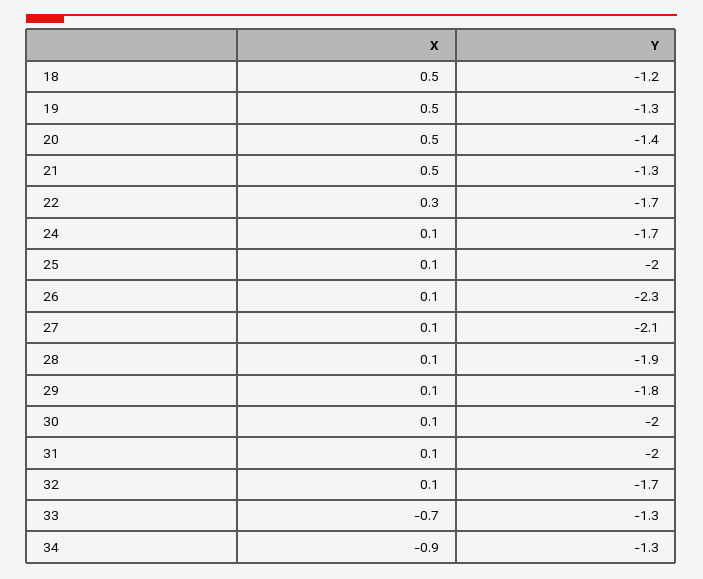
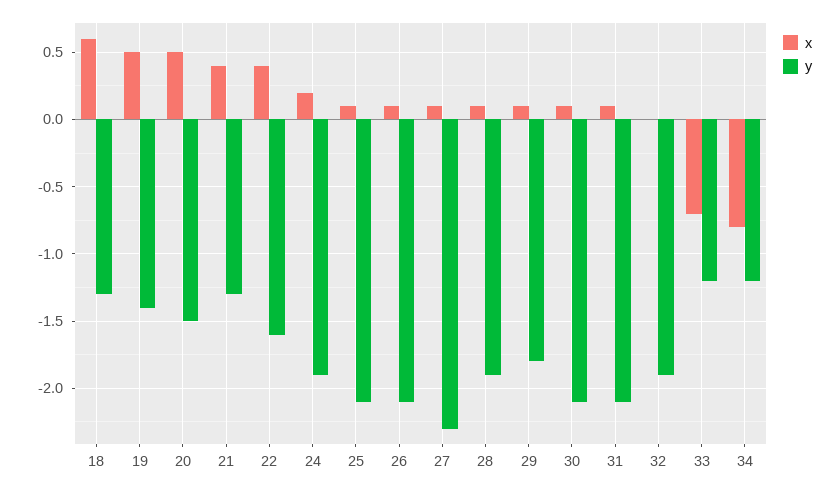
  {
    "X": {
-     "18": 0.5,
+     "18": 0.6,
      "19": 0.5,
      "20": 0.5,
-     "21": 0.5,
+     "21": 0.4,
-     "22": 0.3,
+     "22": 0.4,
-     "24": 0.1,
+     "24": 0.2,
      "25": 0.1,
      "26": 0.1,
      "27": 0.1,
      "28": 0.1,
      "29": 0.1,
      "30": 0.1,
      "31": 0.1,
-     "32": 0.1,
+     "32": 0,
      "33": -0.7,
-     "34": -0.9
+     "34": -0.8
    },
    "Y": {
-     "18": -1.2,
+     "18": -1.3,
-     "19": -1.3,
+     "19": -1.4,
-     "20": -1.4,
+     "20": -1.5,
      "21": -1.3,
-     "22": -1.7,
+     "22": -1.6,
-     "24": -1.7,
+     "24": -1.9,
-     "25": -2,
+     "25": -2.1,
-     "26": -2.3,
+     "26": -2.1,
-     "27": -2.1,
+     "27": -2.3,
      "28": -1.9,
      "29": -1.8,
-     "30": -2,
+     "30": -2.1,
-     "31": -2,
+     "31": -2.1,
-     "32": -1.7,
+     "32": -1.9,
-     "33": -1.3,
+     "33": -1.2,
-     "34": -1.3
+     "34": -1.2
    }
  }

